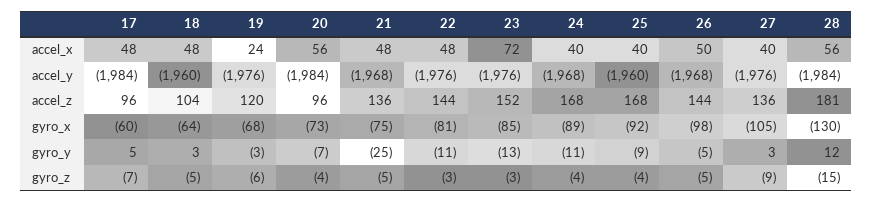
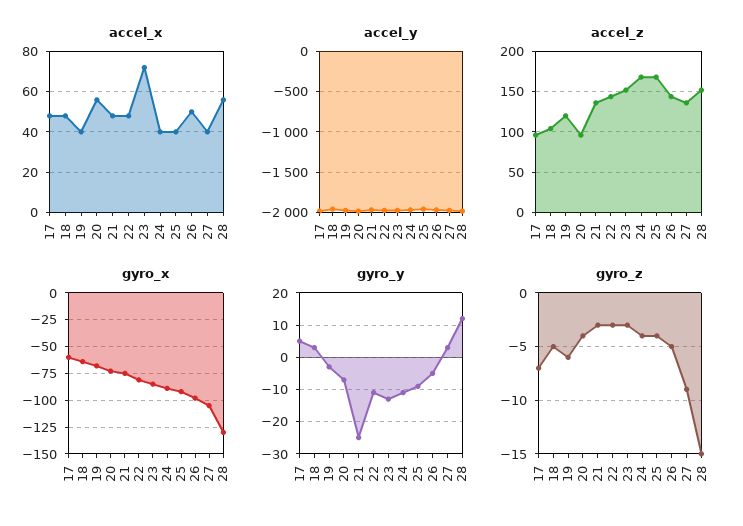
  {
    "accel_x": {
      "17": 48,
      "18": 48,
-     "19": 24,
+     "19": 40,
      "20": 56,
      "21": 48,
      "22": 48,
      "23": 72,
      "24": 40,
      "25": 40,
      "26": 50,
      "27": 40,
      "28": 56
    },
    "accel_y": {
      "17": -1984,
      "18": -1960,
      "19": -1976,
      "20": -1984,
      "21": -1968,
      "22": -1976,
      "23": -1976,
      "24": -1968,
      "25": -1960,
      "26": -1968,
      "27": -1976,
      "28": -1984
    },
    "accel_z": {
      "17": 96,
      "18": 104,
      "19": 120,
      "20": 96,
      "21": 136,
      "22": 144,
      "23": 152,
      "24": 168,
      "25": 168,
      "26": 144,
      "27": 136,
-     "28": 181
+     "28": 150
    },
    "gyro_x": {
      "17": -60,
      "18": -64,
      "19": -68,
      "20": -73,
      "21": -75,
      "22": -81,
      "23": -85,
      "24": -89,
      "25": -92,
      "26": -98,
      "27": -105,
      "28": -130
    },
    "gyro_y": {
      "17": 5,
      "18": 3,
      "19": -3,
      "20": -7,
      "21": -25,
      "22": -11,
      "23": -13,
      "24": -11,
      "25": -9,
      "26": -5,
      "27": 3,
      "28": 12
    },
    "gyro_z": {
      "17": -7,
      "18": -5,
      "19": -6,
      "20": -4,
-     "21": -5,
+     "21": -3,
      "22": -3,
      "23": -3,
      "24": -4,
      "25": -4,
      "26": -5,
      "27": -9,
      "28": -15
    }
  }

